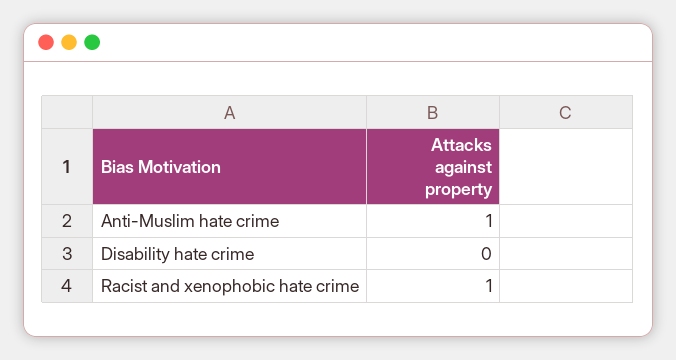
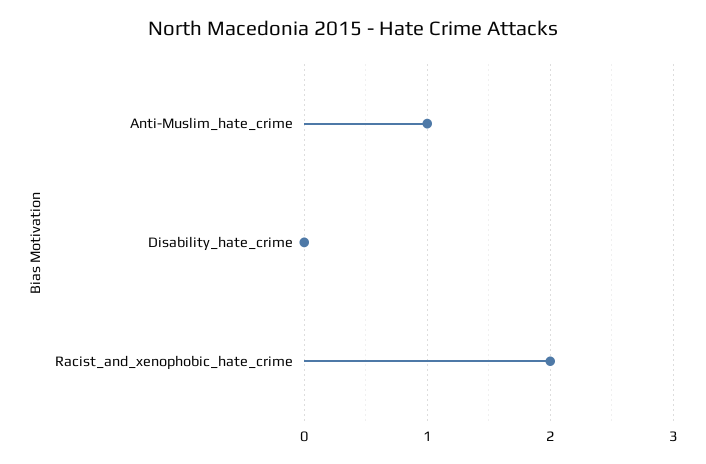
  {
    "Anti-Muslim hate crime": 1,
    "Disability hate crime": 0,
-   "Racist and xenophobic hate crime": 1
+   "Racist and xenophobic hate crime": 2
  }

